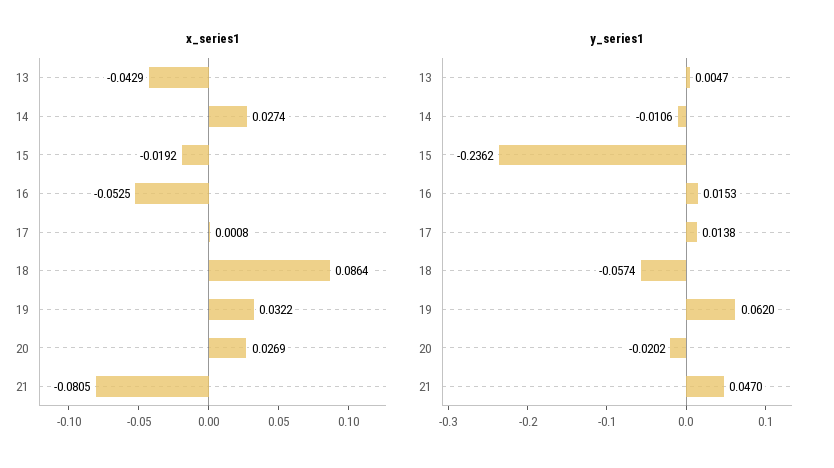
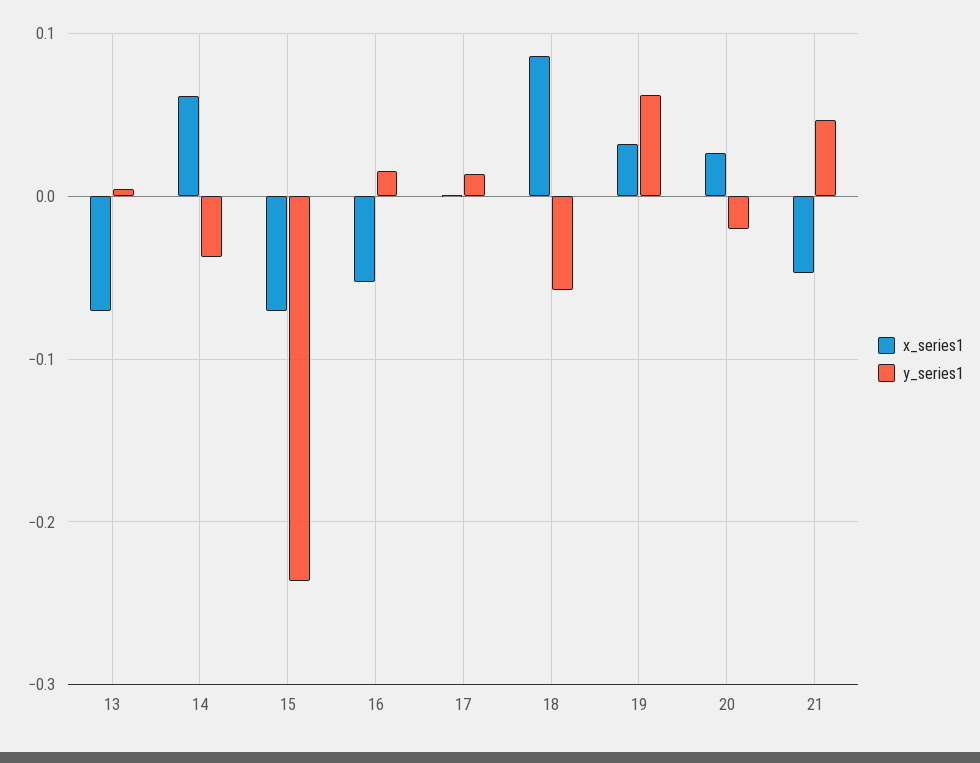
  {
    "x_series1": {
-     "13": -0.0429,
+     "13": -0.07,
-     "14": 0.0274,
+     "14": 0.06,
-     "15": -0.0192,
+     "15": -0.07,
      "16": -0.0525,
      "17": 0.0008,
      "18": 0.0864,
      "19": 0.0322,
      "20": 0.0269,
-     "21": -0.0805
+     "21": -0.05
    },
    "y_series1": {
      "13": 0.0047,
-     "14": -0.0106,
+     "14": -0.04,
      "15": -0.2362,
      "16": 0.0153,
      "17": 0.0138,
      "18": -0.0574,
      "19": 0.062,
      "20": -0.0202,
      "21": 0.047
    }
  }

